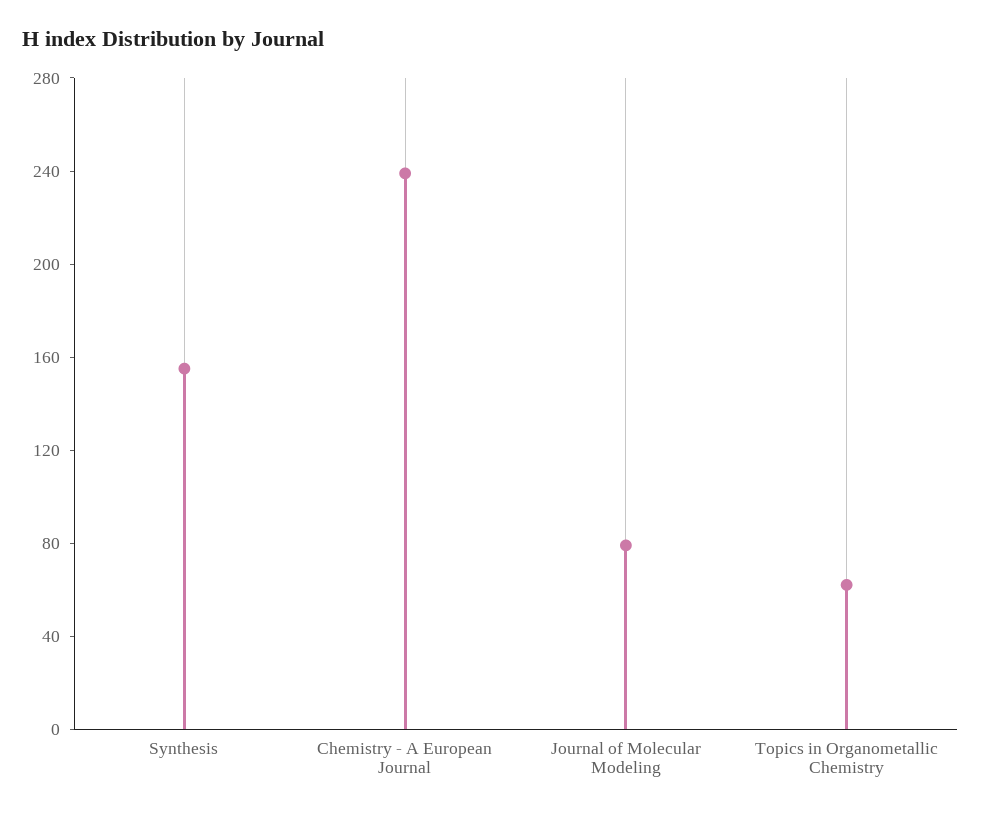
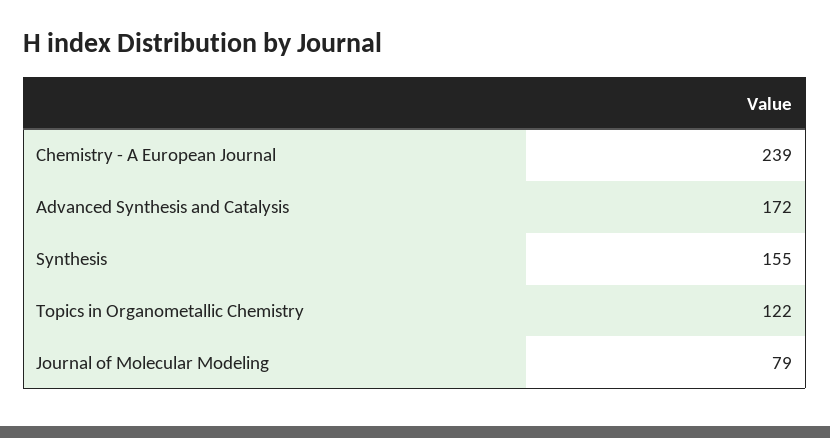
  {
    "Synthesis": 155,
    "Chemistry - A European Journal": 239,
    "Journal of Molecular Modeling": 79,
-   "Topics in Organometallic Chemistry": 60
+   "Topics in Organometallic Chemistry": 122,
+   "Advanced Synthesis and Catalysis": 172
  }

